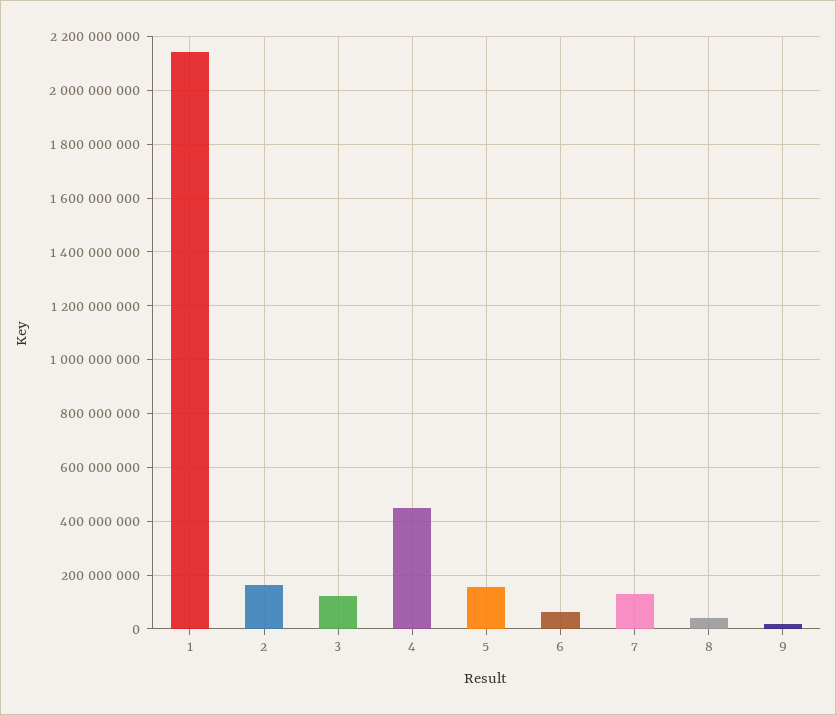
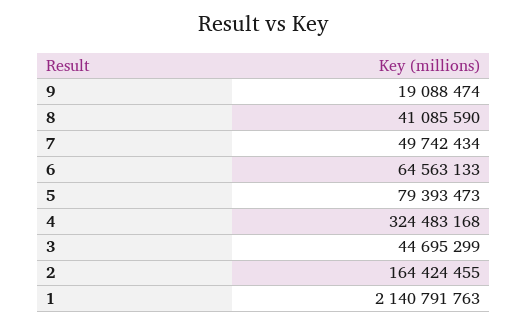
  {
    "1": 2140791763,
    "2": 164424455,
-   "3": 125000000,
+   "3": 44695299,
-   "4": 450000000,
+   "4": 324483168,
-   "5": 150000000,
+   "5": 79393473,
    "6": 64563133,
-   "7": 125000000,
+   "7": 49742434,
    "8": 41085590,
    "9": 19088474
  }

